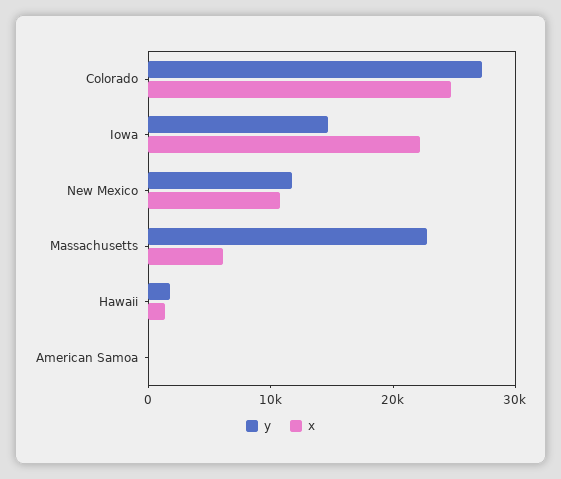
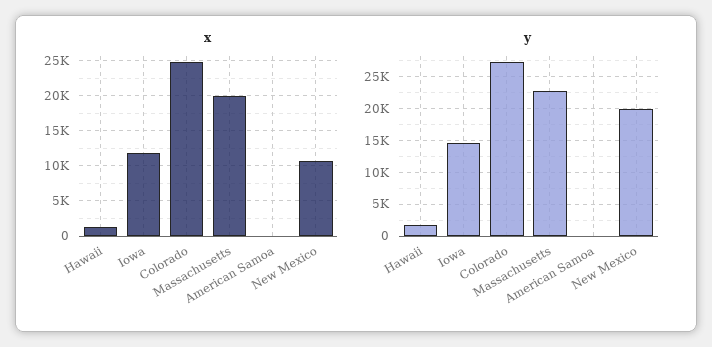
  {
    "y": {
      "Colorado": 27000,
      "Iowa": 15000,
-     "New Mexico": 12000,
+     "New Mexico": 20000,
      "Massachusetts": 23000,
      "Hawaii": 2000,
      "American Samoa": 0
    },
    "x": {
      "Colorado": 25000,
-     "Iowa": 22000,
+     "Iowa": 12000,
      "New Mexico": 11000,
-     "Massachusetts": 6000,
+     "Massachusetts": 20000,
      "Hawaii": 1000,
      "American Samoa": 0
    }
  }

